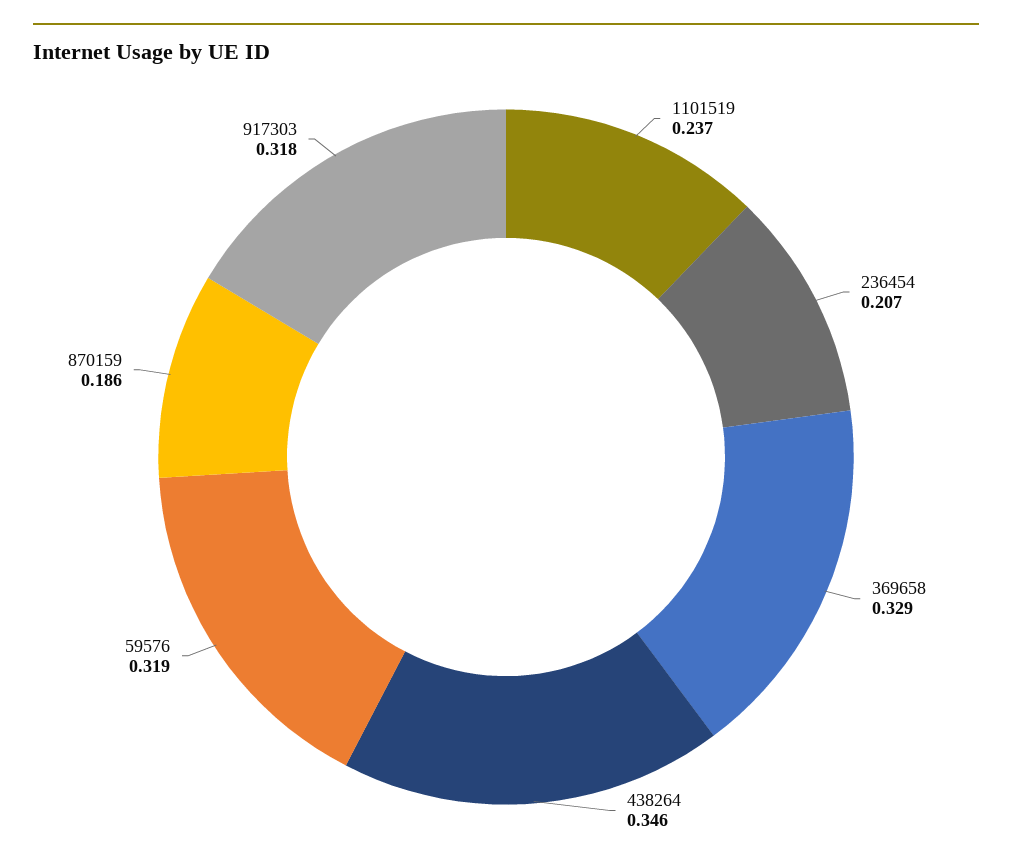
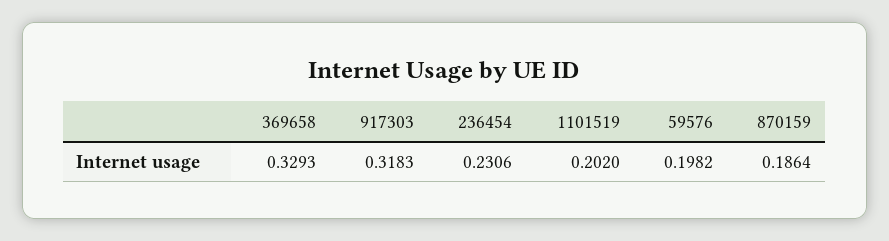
  {
-   "1101519": 0.237,
+   "1101519": 0.202,
-   "236454": 0.207,
+   "236454": 0.2306,
    "369658": 0.3293,
-   "438264": 0.346,
-   "59576": 0.319,
+   "59576": 0.1982,
    "870159": 0.1864,
    "917303": 0.3183
  }

